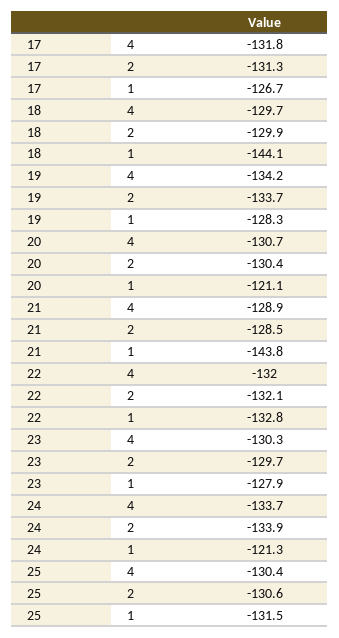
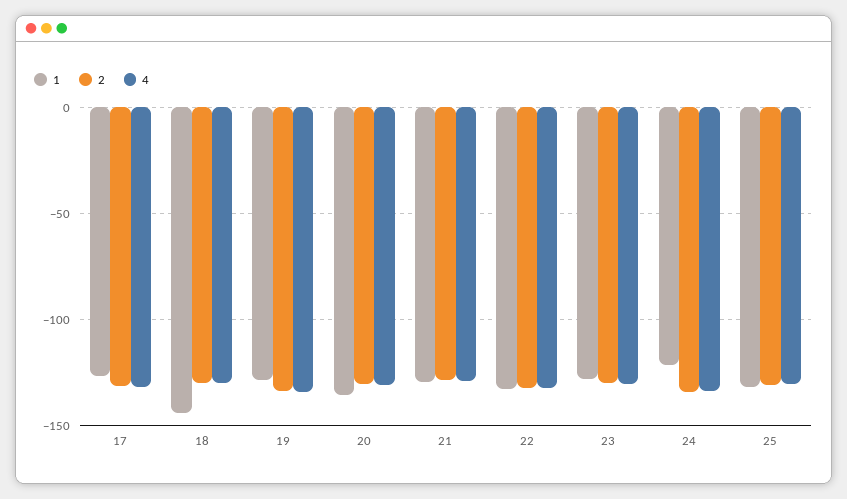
  {
    "4": {
      "17": -131.8,
      "18": -129.7,
      "19": -134.2,
      "20": -130.7,
      "21": -128.9,
      "22": -132,
      "23": -130.3,
      "24": -133.7,
      "25": -130.4
    },
    "2": {
      "17": -131.3,
      "18": -129.9,
      "19": -133.7,
      "20": -130.4,
      "21": -128.5,
      "22": -132.1,
      "23": -129.7,
      "24": -133.9,
      "25": -130.6
    },
    "1": {
      "17": -126.7,
      "18": -144.1,
      "19": -128.3,
-     "20": -121.1,
+     "20": -135,
-     "21": -143.8,
+     "21": -130,
      "22": -132.8,
      "23": -127.9,
      "24": -121.3,
      "25": -131.5
    }
  }

